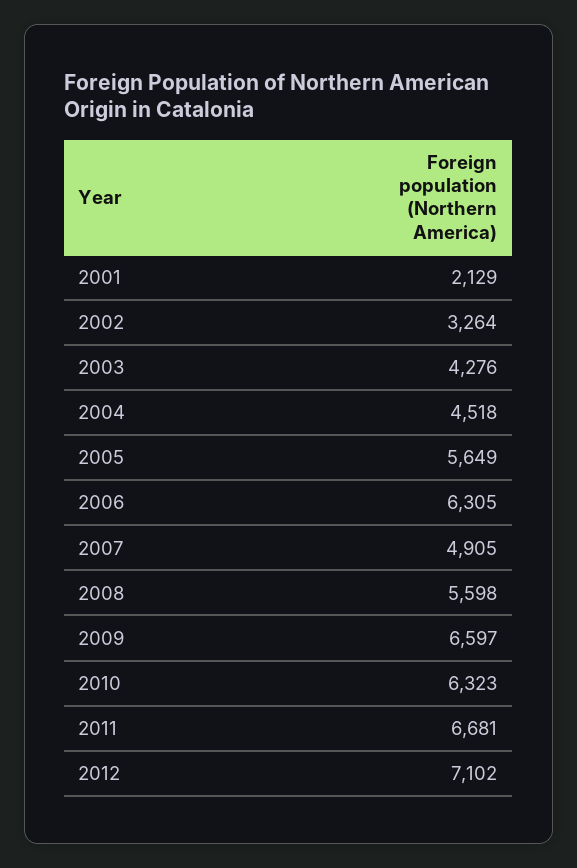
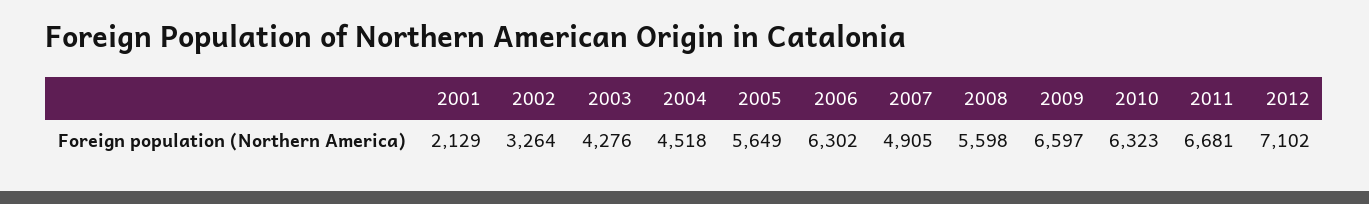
  {
    "2001": 2129,
    "2002": 3264,
    "2003": 4276,
    "2004": 4518,
    "2005": 5649,
-   "2006": 6305,
+   "2006": 6302,
    "2007": 4905,
    "2008": 5598,
    "2009": 6597,
    "2010": 6323,
    "2011": 6681,
    "2012": 7102
  }

